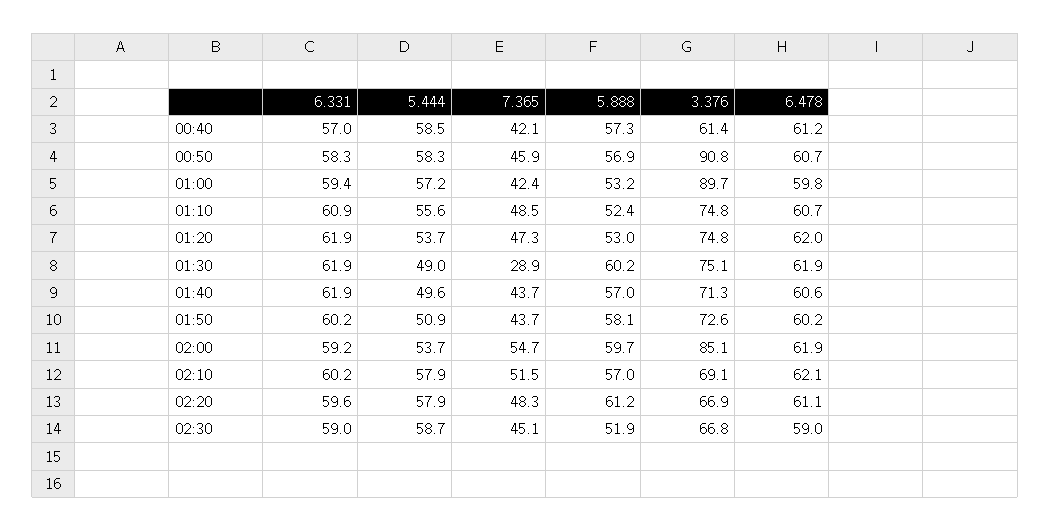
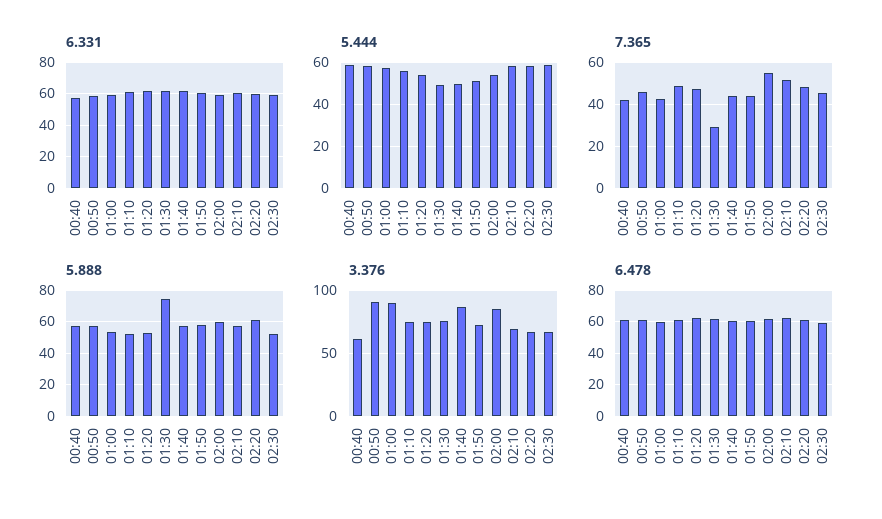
  {
    "6.331": {
      "00:40": 57,
      "00:50": 58.3,
      "01:00": 59.4,
      "01:10": 60.9,
      "01:20": 61.9,
      "01:30": 61.9,
      "01:40": 61.9,
      "01:50": 60.2,
      "02:00": 59.2,
      "02:10": 60.2,
      "02:20": 59.6,
      "02:30": 59
    },
    "5.444": {
      "00:40": 58.5,
      "00:50": 58.3,
      "01:00": 57.2,
      "01:10": 55.6,
      "01:20": 53.7,
      "01:30": 49,
      "01:40": 49.6,
      "01:50": 50.9,
      "02:00": 53.7,
      "02:10": 57.9,
      "02:20": 57.9,
      "02:30": 58.7
    },
    "7.365": {
      "00:40": 42.1,
      "00:50": 45.9,
      "01:00": 42.4,
      "01:10": 48.5,
      "01:20": 47.3,
      "01:30": 28.9,
      "01:40": 43.7,
      "01:50": 43.7,
      "02:00": 54.7,
      "02:10": 51.5,
      "02:20": 48.3,
      "02:30": 45.1
    },
    "5.888": {
      "00:40": 57.3,
      "00:50": 56.9,
      "01:00": 53.2,
      "01:10": 52.4,
      "01:20": 53,
-     "01:30": 60.2,
+     "01:30": 75,
      "01:40": 57,
      "01:50": 58.1,
      "02:00": 59.7,
      "02:10": 57,
      "02:20": 61.2,
      "02:30": 51.9
    },
    "3.376": {
      "00:40": 61.4,
      "00:50": 90.8,
      "01:00": 89.7,
      "01:10": 74.8,
      "01:20": 74.8,
      "01:30": 75.1,
-     "01:40": 71.3,
+     "01:40": 85,
      "01:50": 72.6,
      "02:00": 85.1,
      "02:10": 69.1,
      "02:20": 66.9,
      "02:30": 66.8
    },
    "6.478": {
      "00:40": 61.2,
      "00:50": 60.7,
      "01:00": 59.8,
      "01:10": 60.7,
      "01:20": 62,
      "01:30": 61.9,
      "01:40": 60.6,
      "01:50": 60.2,
      "02:00": 61.9,
      "02:10": 62.1,
      "02:20": 61.1,
      "02:30": 59
    }
  }

